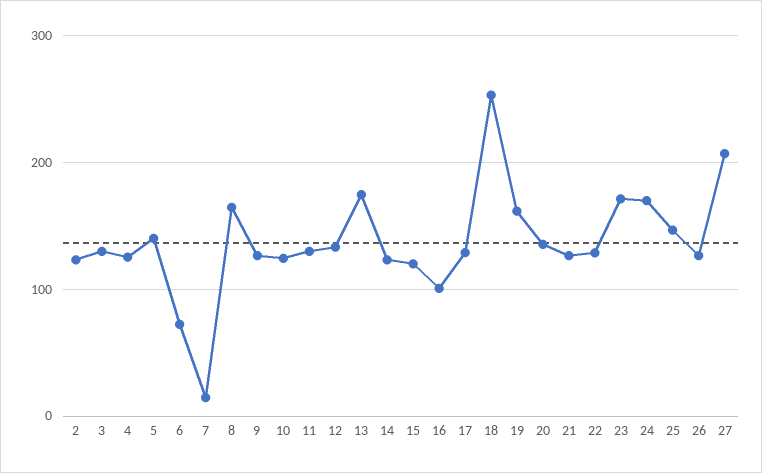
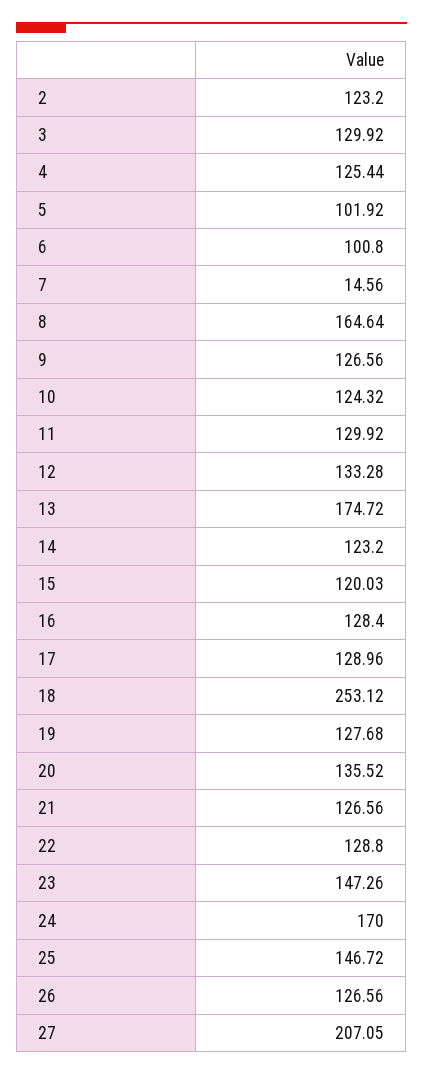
  {
    "2": 123.2,
    "3": 129.92,
    "4": 125.44,
-   "5": 140,
+   "5": 101.92,
-   "6": 70,
+   "6": 100.8,
    "7": 14.56,
    "8": 164.64,
    "9": 126.56,
    "10": 124.32,
    "11": 129.92,
    "12": 133.28,
    "13": 174.72,
    "14": 123.2,
    "15": 120.03,
-   "16": 100,
+   "16": 128.4,
    "17": 128.96,
    "18": 253.12,
-   "19": 160,
+   "19": 127.68,
    "20": 135.52,
    "21": 126.56,
    "22": 128.8,
-   "23": 170,
+   "23": 147.26,
    "24": 170,
    "25": 146.72,
    "26": 126.56,
    "27": 207.05
  }

